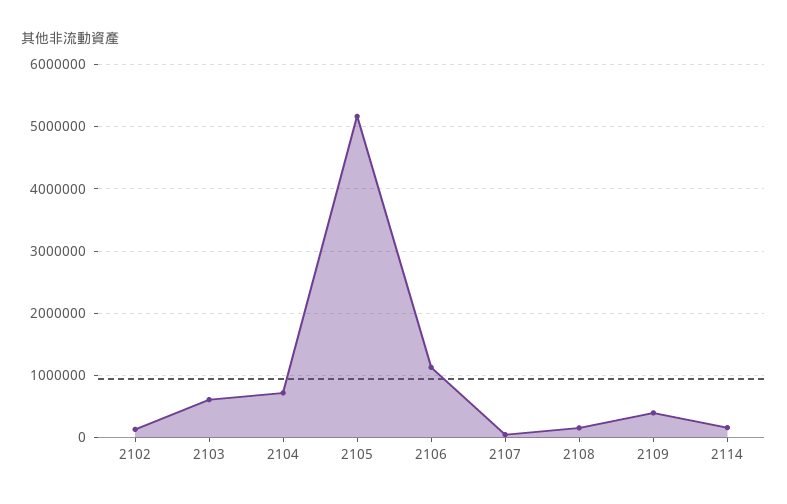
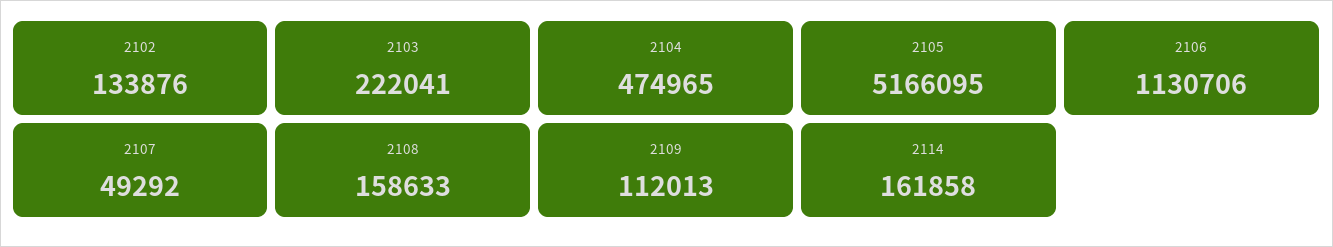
  {
    "2102": 133876,
-   "2103": 600000,
+   "2103": 222041,
-   "2104": 700000,
+   "2104": 474965,
    "2105": 5166095,
    "2106": 1130706,
    "2107": 49292,
    "2108": 158633,
-   "2109": 400000,
+   "2109": 112013,
    "2114": 161858
  }

